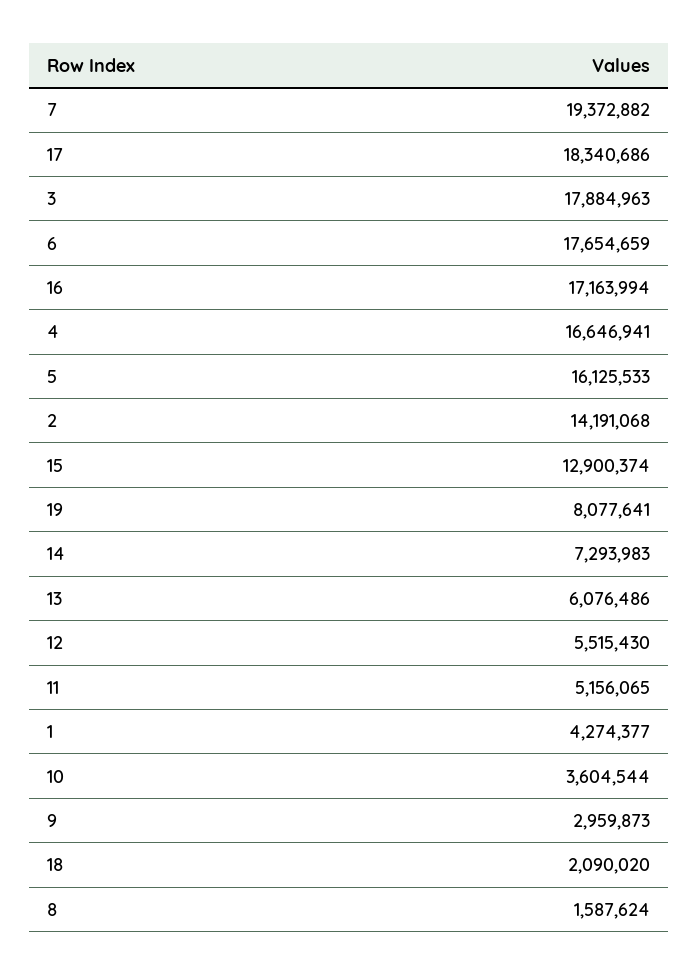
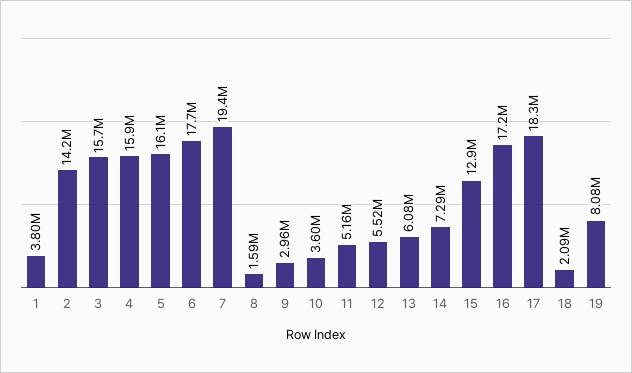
  {
    "7": 19372882,
    "17": 18340686,
-   "3": 17884963,
+   "3": 15700000,
    "6": 17654659,
    "16": 17163994,
-   "4": 16646941,
+   "4": 15900000,
    "5": 16125533,
    "2": 14191068,
    "15": 12900374,
    "19": 8077641,
    "14": 7293983,
    "13": 6076486,
    "12": 5515430,
    "11": 5156065,
-   "1": 4274377,
+   "1": 3800000,
    "10": 3604544,
    "9": 2959873,
    "18": 2090020,
    "8": 1587624
  }

